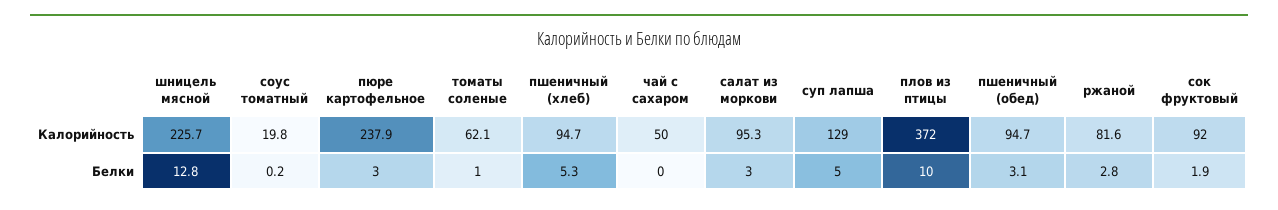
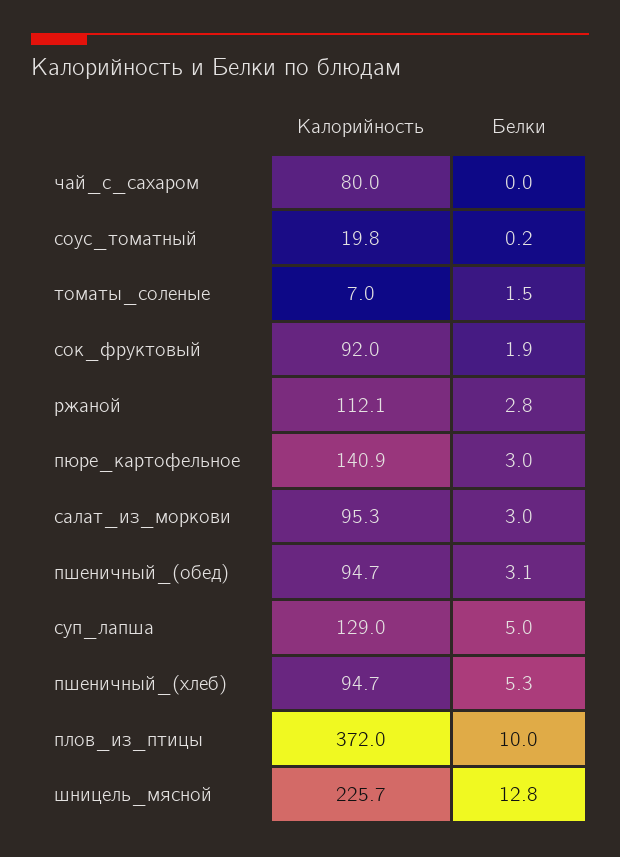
  {
    "шницель мясной": {
      "Калорийность": 225.7,
      "Белки": 12.8
    },
    "соус томатный": {
      "Калорийность": 19.8,
      "Белки": 0.2
    },
    "пюре картофельное": {
-     "Калорийность": 237.9,
+     "Калорийность": 140.9,
      "Белки": 3
    },
    "томаты соленые": {
-     "Калорийность": 62.1,
+     "Калорийность": 7,
-     "Белки": 1
+     "Белки": 1.5
    },
    "пшеничный (хлеб)": {
      "Калорийность": 94.7,
      "Белки": 5.3
    },
    "чай с сахаром": {
-     "Калорийность": 50,
+     "Калорийность": 80,
      "Белки": 0
    },
    "салат из моркови": {
      "Калорийность": 95.3,
      "Белки": 3
    },
    "суп лапша": {
      "Калорийность": 129,
      "Белки": 5
    },
    "плов из птицы": {
      "Калорийность": 372,
      "Белки": 10
    },
    "пшеничный (обед)": {
      "Калорийность": 94.7,
      "Белки": 3.1
    },
    "ржаной": {
-     "Калорийность": 81.6,
+     "Калорийность": 112.1,
      "Белки": 2.8
    },
    "сок фруктовый": {
      "Калорийность": 92,
      "Белки": 1.9
    }
  }

